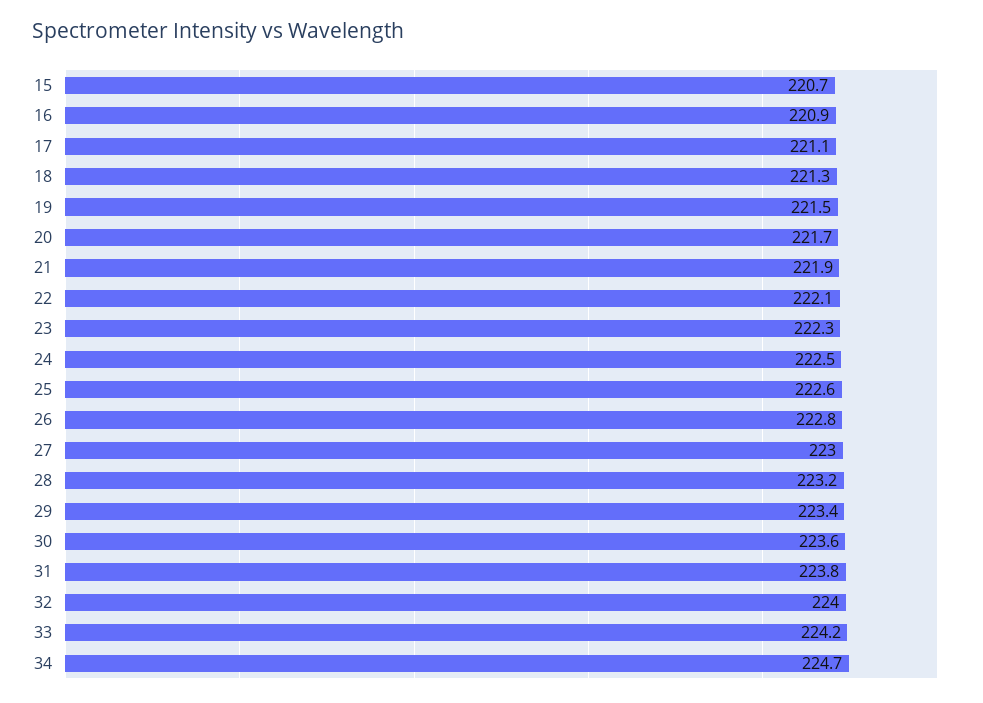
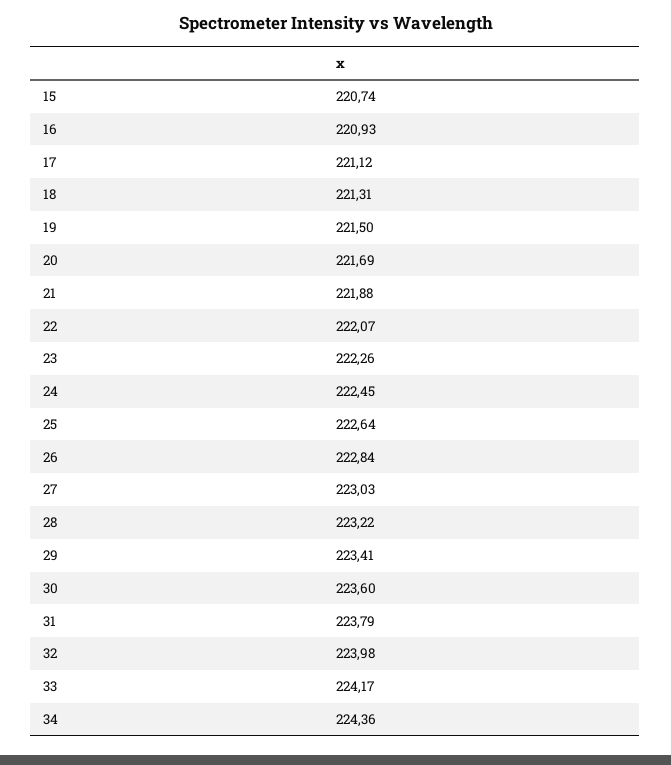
  {
    "15": 220.74,
    "16": 220.93,
    "17": 221.12,
    "18": 221.31,
    "19": 221.5,
    "20": 221.69,
    "21": 221.88,
    "22": 222.07,
    "23": 222.26,
    "24": 222.45,
    "25": 222.64,
    "26": 222.84,
    "27": 223.03,
    "28": 223.22,
    "29": 223.41,
    "30": 223.6,
    "31": 223.79,
    "32": 223.98,
    "33": 224.17,
-   "34": 224.7
+   "34": 224.36
  }

